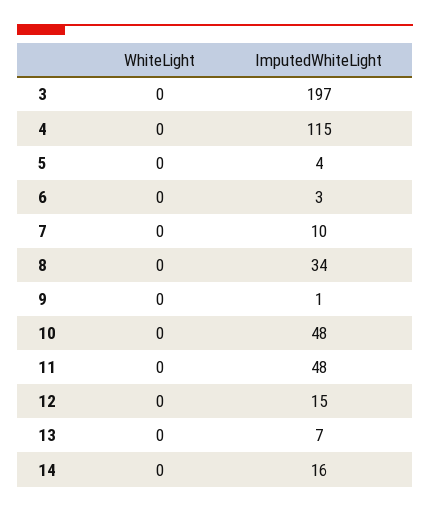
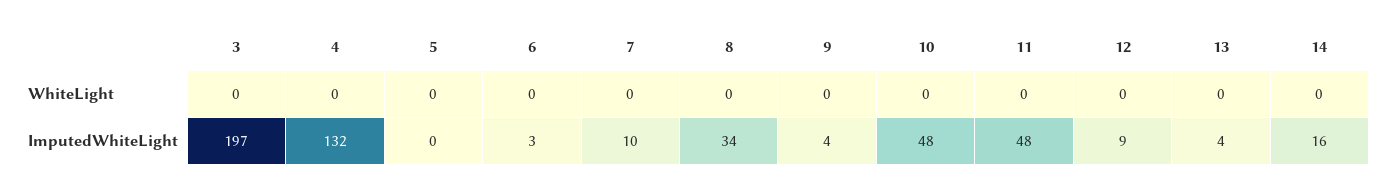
  {
    "WhiteLight": {
      "3": 0,
      "4": 0,
      "5": 0,
      "6": 0,
      "7": 0,
      "8": 0,
      "9": 0,
      "10": 0,
      "11": 0,
      "12": 0,
      "13": 0,
      "14": 0
    },
    "ImputedWhiteLight": {
      "3": 197,
-     "4": 115,
+     "4": 132,
-     "5": 4,
+     "5": 0,
      "6": 3,
      "7": 10,
      "8": 34,
-     "9": 1,
+     "9": 4,
      "10": 48,
      "11": 48,
-     "12": 15,
+     "12": 9,
-     "13": 7,
+     "13": 4,
      "14": 16
    }
  }

